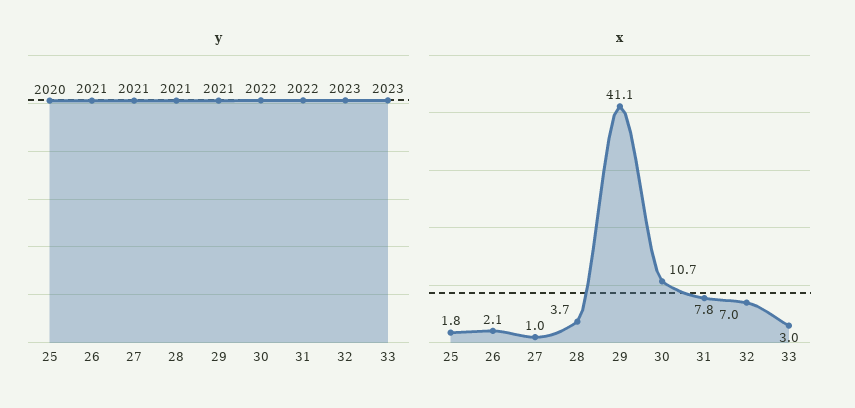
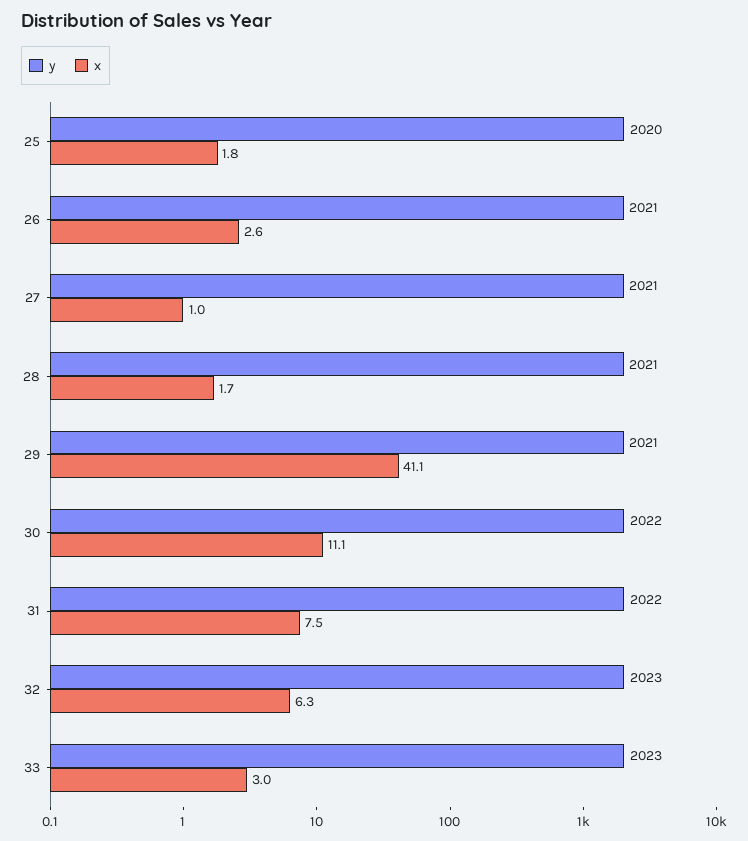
  {
    "y": {
      "25": 2020,
      "26": 2021,
      "27": 2021,
      "28": 2021,
      "29": 2021,
      "30": 2022,
      "31": 2022,
      "32": 2023,
      "33": 2023
    },
    "x": {
      "25": 1.8,
-     "26": 2.1,
+     "26": 2.6,
      "27": 1,
-     "28": 3.7,
+     "28": 1.7,
      "29": 41.1,
-     "30": 10.7,
+     "30": 11.1,
-     "31": 7.8,
+     "31": 7.5,
-     "32": 7,
+     "32": 6.3,
      "33": 3
    }
  }

